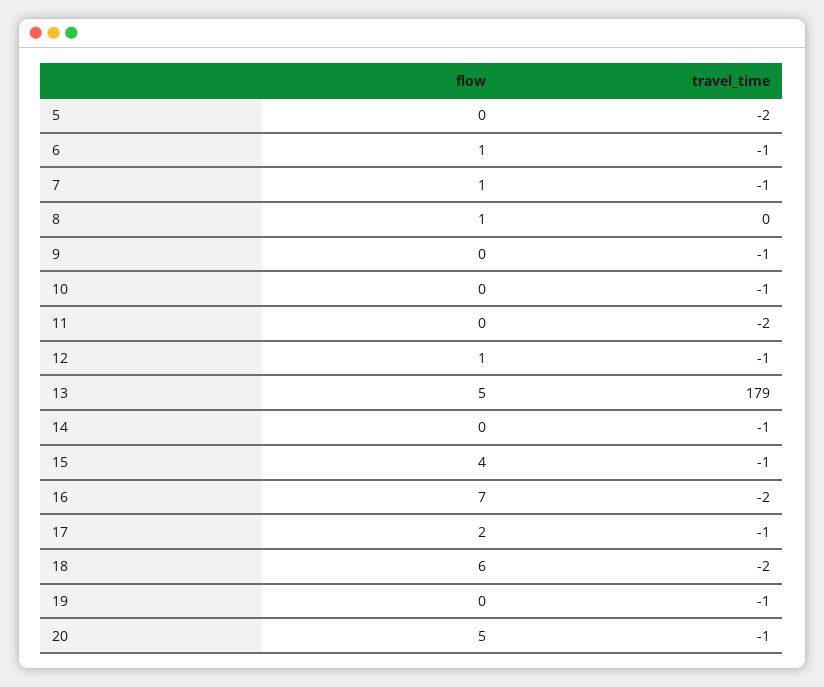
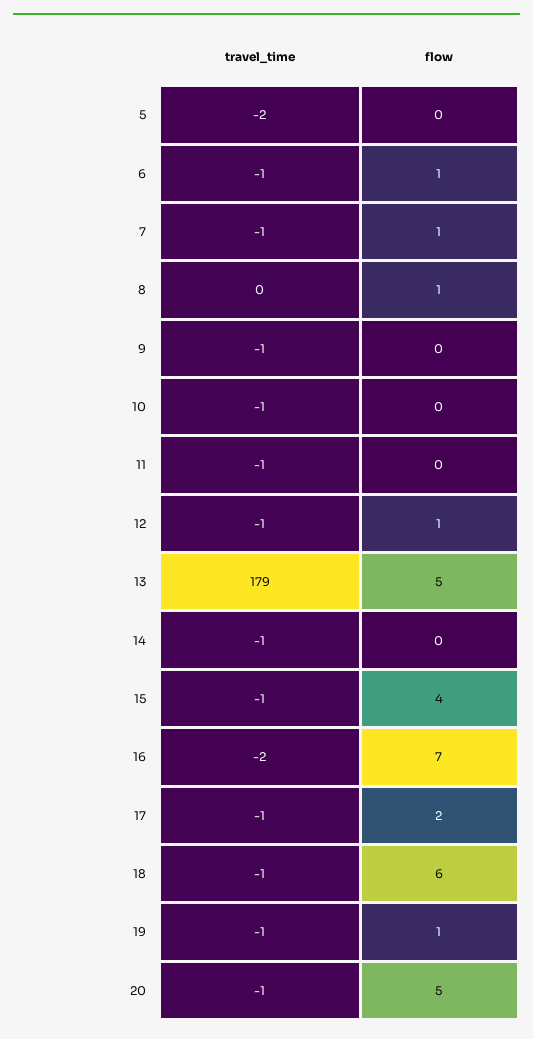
  {
    "flow": {
      "5": 0,
      "6": 1,
      "7": 1,
      "8": 1,
      "9": 0,
      "10": 0,
      "11": 0,
      "12": 1,
      "13": 5,
      "14": 0,
      "15": 4,
      "16": 7,
      "17": 2,
      "18": 6,
-     "19": 0,
+     "19": 1,
      "20": 5
    },
    "travel_time": {
      "5": -2,
      "6": -1,
      "7": -1,
      "8": 0,
      "9": -1,
      "10": -1,
-     "11": -2,
+     "11": -1,
      "12": -1,
      "13": 179,
      "14": -1,
      "15": -1,
      "16": -2,
      "17": -1,
-     "18": -2,
+     "18": -1,
      "19": -1,
      "20": -1
    }
  }

